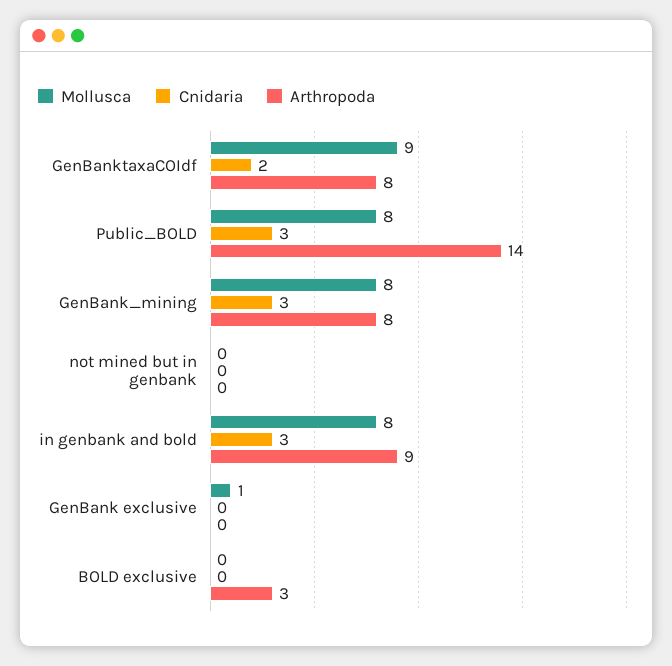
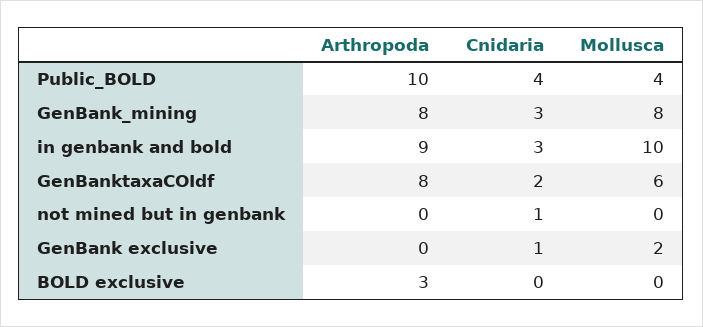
  {
    "Mollusca": {
-     "GenBanktaxaCOIdf": 9,
+     "GenBanktaxaCOIdf": 6,
-     "Public_BOLD": 8,
+     "Public_BOLD": 4,
      "GenBank_mining": 8,
      "not mined but in genbank": 0,
-     "in genbank and bold": 8,
+     "in genbank and bold": 10,
-     "GenBank exclusive": 1,
+     "GenBank exclusive": 2,
      "BOLD exclusive": 0
    },
    "Cnidaria": {
      "GenBanktaxaCOIdf": 2,
-     "Public_BOLD": 3,
+     "Public_BOLD": 4,
      "GenBank_mining": 3,
-     "not mined but in genbank": 0,
+     "not mined but in genbank": 1,
      "in genbank and bold": 3,
-     "GenBank exclusive": 0,
+     "GenBank exclusive": 1,
      "BOLD exclusive": 0
    },
    "Arthropoda": {
      "GenBanktaxaCOIdf": 8,
-     "Public_BOLD": 14,
+     "Public_BOLD": 10,
      "GenBank_mining": 8,
      "not mined but in genbank": 0,
      "in genbank and bold": 9,
      "GenBank exclusive": 0,
      "BOLD exclusive": 3
    }
  }

